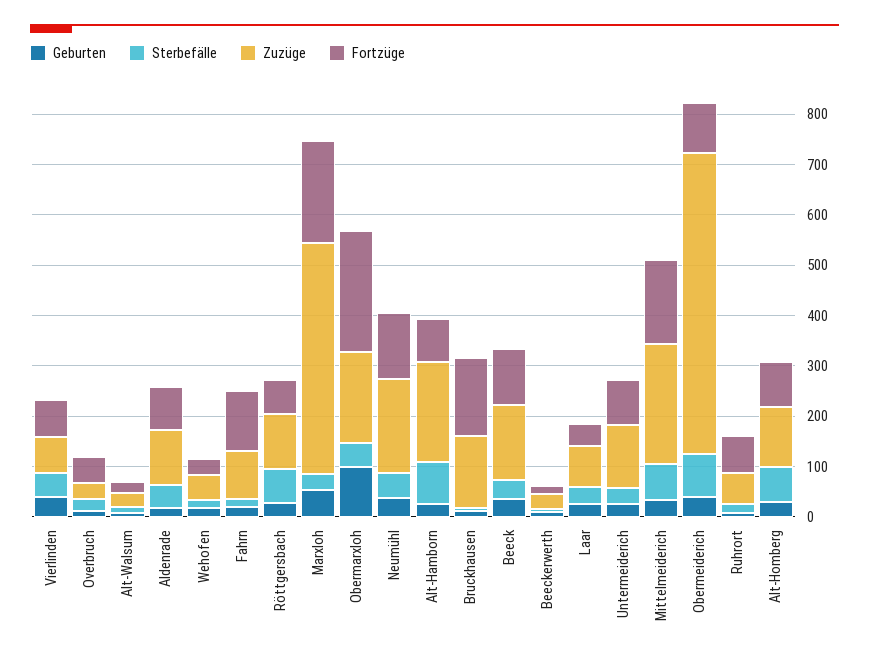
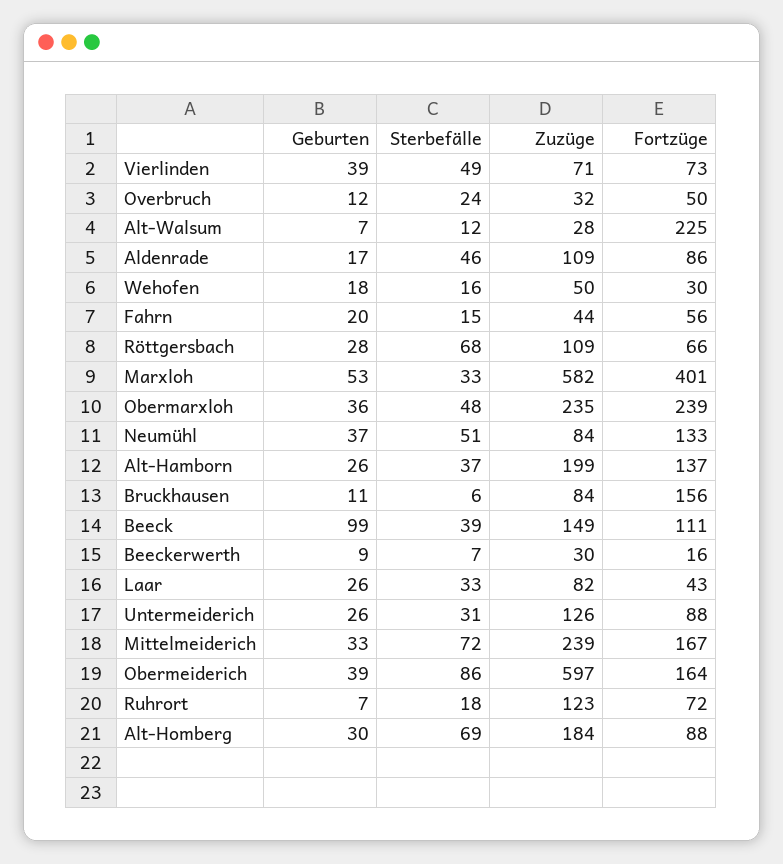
  {
    "Geburten": {
      "Vierlinden": 39,
      "Overbruch": 12,
      "Alt-Walsum": 7,
      "Aldenrade": 17,
      "Wehofen": 18,
      "Fahrn": 20,
      "Röttgersbach": 28,
      "Marxloh": 53,
-     "Obermarxloh": 100,
+     "Obermarxloh": 36,
      "Neumühl": 37,
      "Alt-Hamborn": 26,
      "Bruckhausen": 11,
-     "Beeck": 40,
+     "Beeck": 99,
      "Beeckerwerth": 9,
      "Laar": 26,
      "Untermeiderich": 26,
      "Mittelmeiderich": 33,
      "Obermeiderich": 39,
      "Ruhrort": 7,
      "Alt-Homberg": 30
    },
    "Sterbefälle": {
      "Vierlinden": 49,
      "Overbruch": 24,
      "Alt-Walsum": 12,
      "Aldenrade": 46,
      "Wehofen": 16,
      "Fahrn": 15,
      "Röttgersbach": 68,
      "Marxloh": 33,
      "Obermarxloh": 48,
      "Neumühl": 51,
-     "Alt-Hamborn": 80,
+     "Alt-Hamborn": 37,
      "Bruckhausen": 6,
      "Beeck": 39,
      "Beeckerwerth": 7,
      "Laar": 33,
      "Untermeiderich": 31,
      "Mittelmeiderich": 72,
      "Obermeiderich": 86,
      "Ruhrort": 18,
      "Alt-Homberg": 69
    },
    "Zuzüge": {
      "Vierlinden": 71,
      "Overbruch": 32,
      "Alt-Walsum": 28,
      "Aldenrade": 109,
      "Wehofen": 50,
-     "Fahrn": 100,
+     "Fahrn": 44,
      "Röttgersbach": 109,
-     "Marxloh": 460,
+     "Marxloh": 582,
-     "Obermarxloh": 180,
+     "Obermarxloh": 235,
-     "Neumühl": 180,
+     "Neumühl": 84,
      "Alt-Hamborn": 199,
-     "Bruckhausen": 140,
+     "Bruckhausen": 84,
      "Beeck": 149,
      "Beeckerwerth": 30,
      "Laar": 82,
      "Untermeiderich": 126,
      "Mittelmeiderich": 239,
      "Obermeiderich": 597,
-     "Ruhrort": 60,
+     "Ruhrort": 123,
-     "Alt-Homberg": 120
+     "Alt-Homberg": 184
    },
    "Fortzüge": {
      "Vierlinden": 73,
      "Overbruch": 50,
-     "Alt-Walsum": 20,
+     "Alt-Walsum": 225,
      "Aldenrade": 86,
      "Wehofen": 30,
-     "Fahrn": 120,
+     "Fahrn": 56,
      "Röttgersbach": 66,
-     "Marxloh": 200,
+     "Marxloh": 401,
      "Obermarxloh": 239,
      "Neumühl": 133,
-     "Alt-Hamborn": 80,
+     "Alt-Hamborn": 137,
      "Bruckhausen": 156,
      "Beeck": 111,
      "Beeckerwerth": 16,
      "Laar": 43,
      "Untermeiderich": 88,
      "Mittelmeiderich": 167,
-     "Obermeiderich": 100,
+     "Obermeiderich": 164,
      "Ruhrort": 72,
      "Alt-Homberg": 88
    }
  }

